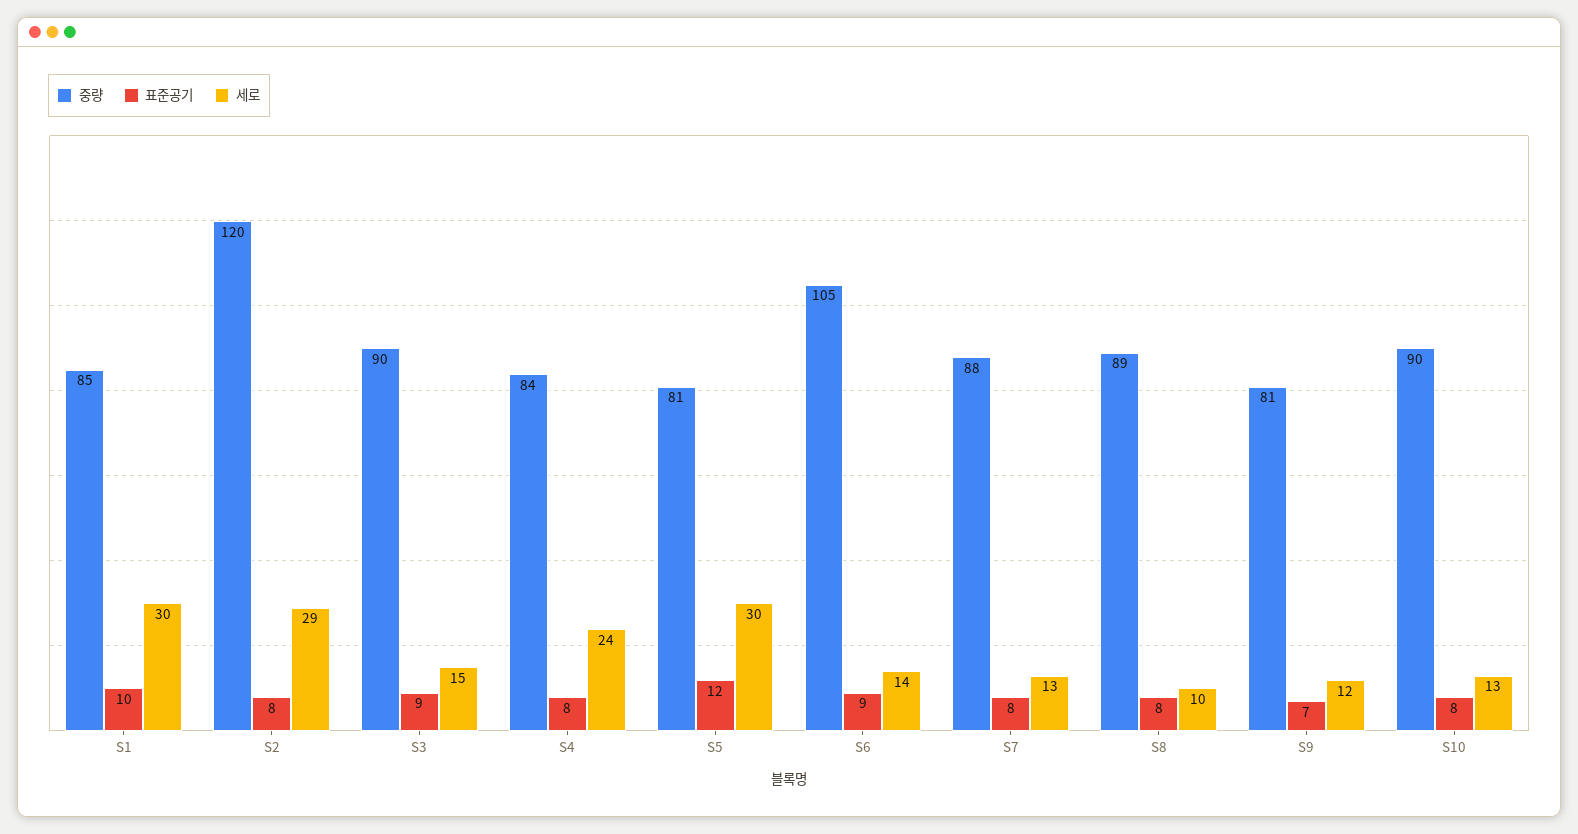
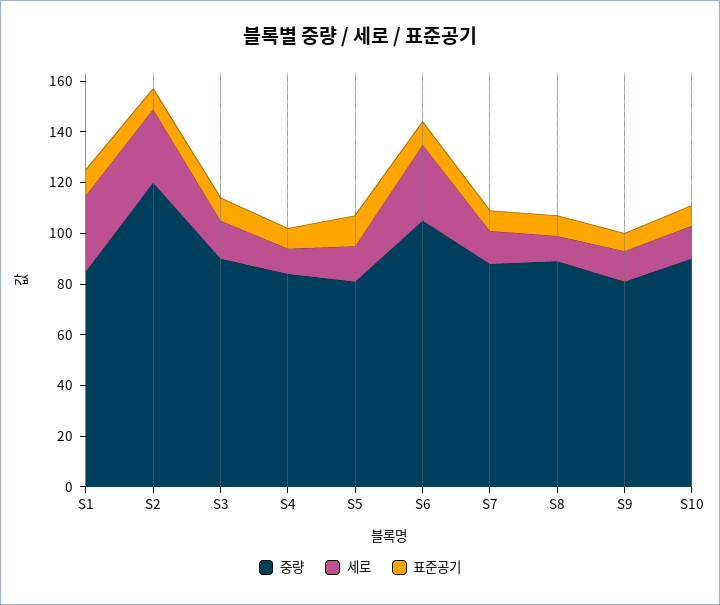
  {
    "중량": {
      "S1": 85,
      "S2": 120,
      "S3": 90,
      "S4": 84,
      "S5": 81,
      "S6": 105,
      "S7": 88,
      "S8": 89,
      "S9": 81,
      "S10": 90
    },
    "표준공기": {
      "S1": 10,
      "S2": 8,
      "S3": 9,
      "S4": 8,
      "S5": 12,
      "S6": 9,
      "S7": 8,
      "S8": 8,
      "S9": 7,
      "S10": 8
    },
    "세로": {
      "S1": 30,
      "S2": 29,
      "S3": 15,
-     "S4": 24,
+     "S4": 10,
-     "S5": 30,
+     "S5": 15,
-     "S6": 14,
+     "S6": 30,
      "S7": 13,
      "S8": 10,
      "S9": 12,
      "S10": 13
    }
  }

